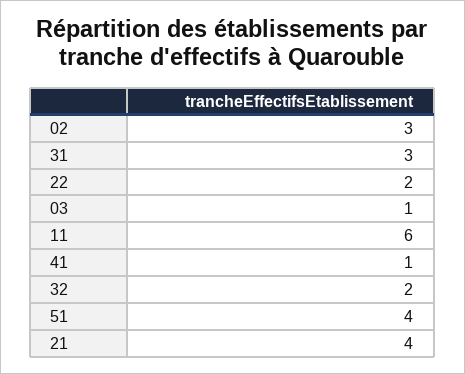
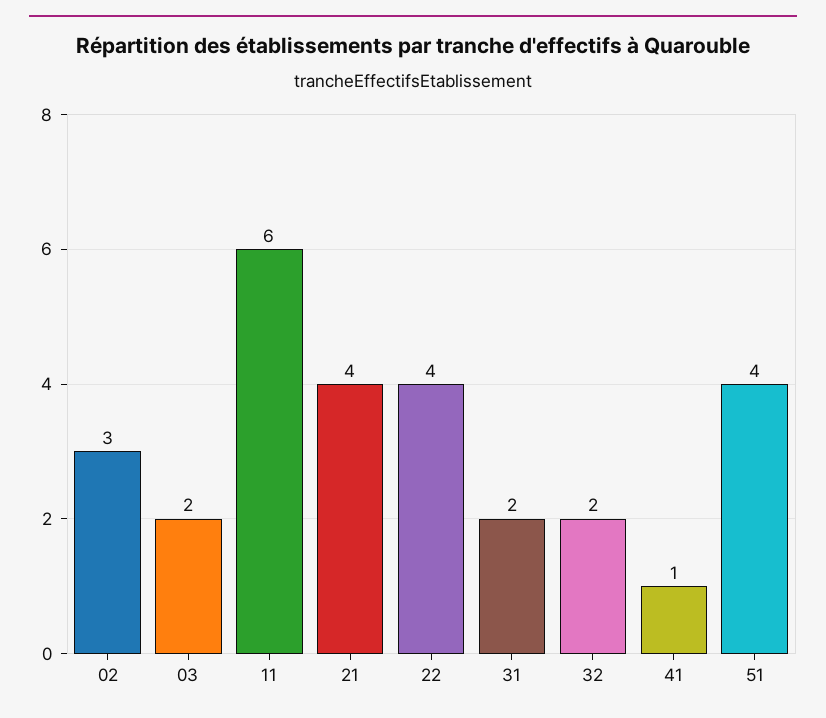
  {
    "02": 3,
-   "31": 3,
+   "31": 2,
-   "22": 2,
+   "22": 4,
-   "03": 1,
+   "03": 2,
    "11": 6,
    "41": 1,
    "32": 2,
    "51": 4,
    "21": 4
  }

